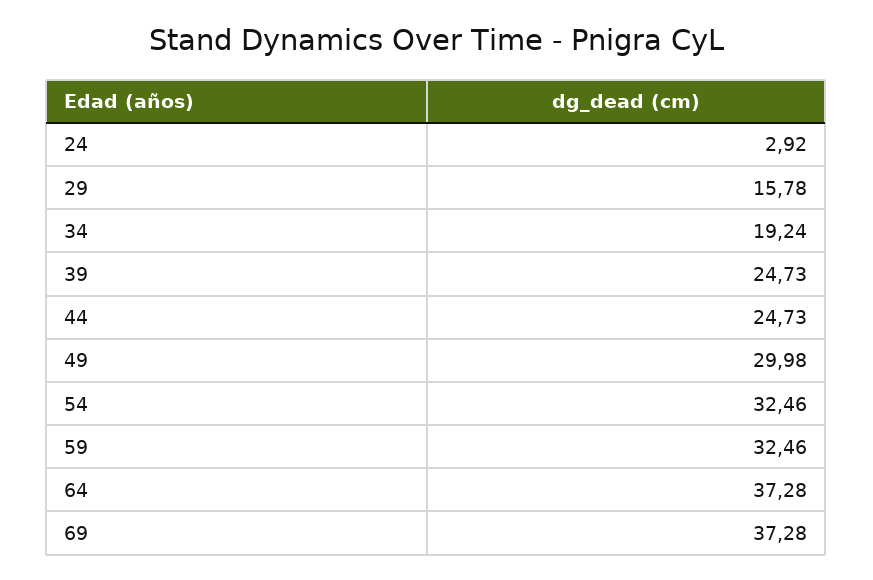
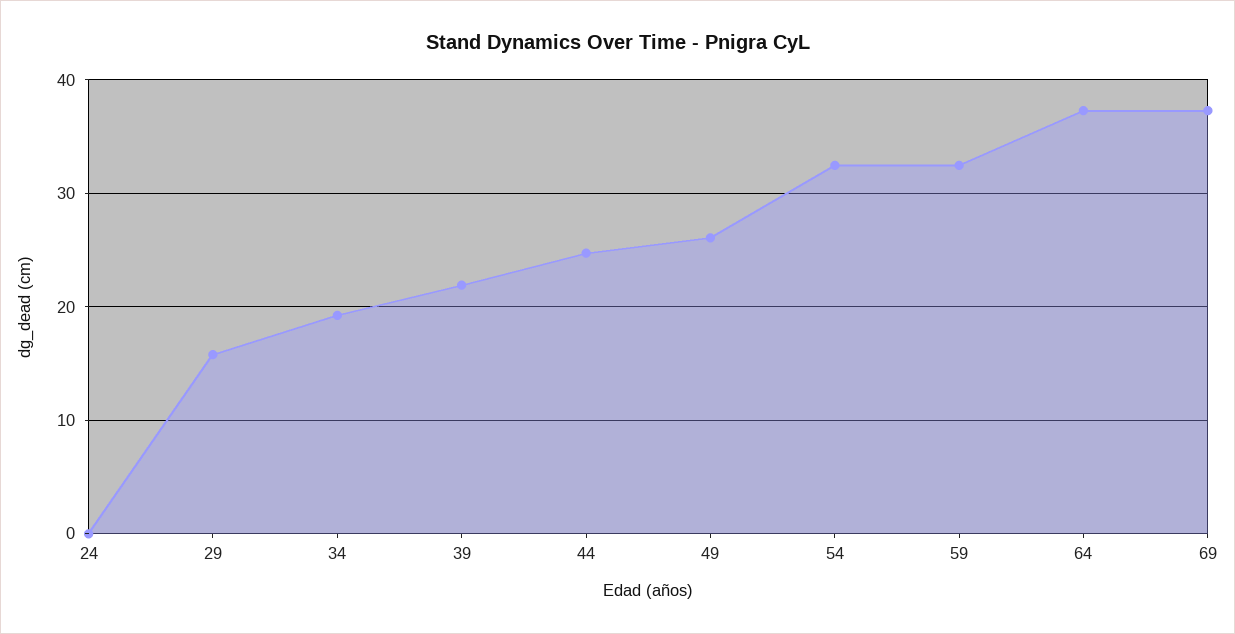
  {
-   "24": 2.92,
+   "24": 0,
    "29": 15.78,
    "34": 19.24,
-   "39": 24.73,
+   "39": 22,
    "44": 24.73,
-   "49": 29.98,
+   "49": 26,
    "54": 32.46,
    "59": 32.46,
    "64": 37.28,
    "69": 37.28
  }

